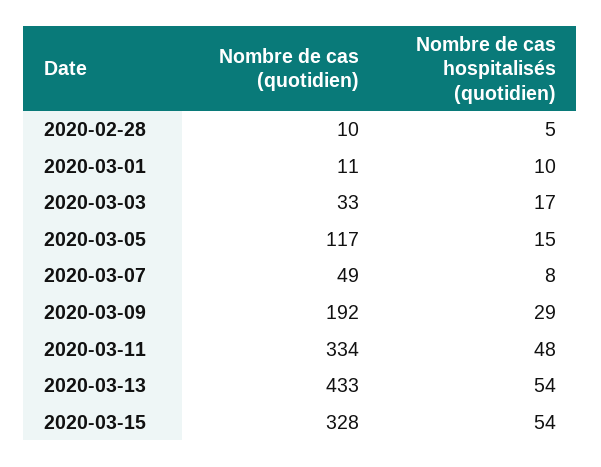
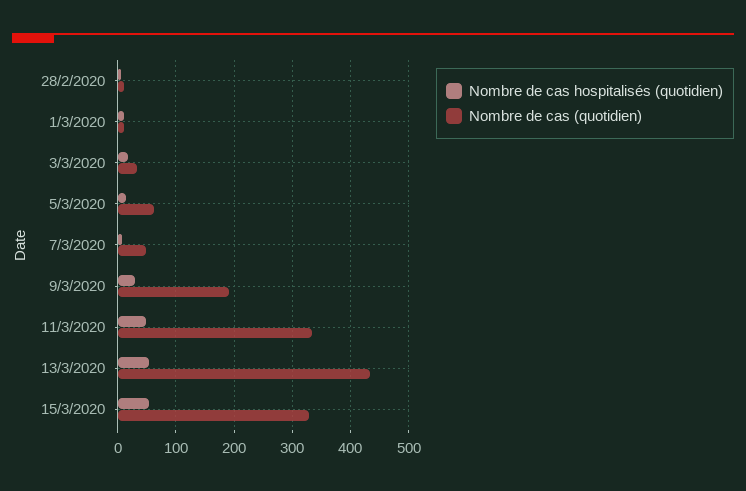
  {
    "Nombre de cas (quotidien)": {
      "2020-02-28": 10,
      "2020-03-01": 11,
      "2020-03-03": 33,
-     "2020-03-05": 117,
+     "2020-03-05": 60,
      "2020-03-07": 49,
      "2020-03-09": 192,
      "2020-03-11": 334,
      "2020-03-13": 433,
      "2020-03-15": 328
    },
    "Nombre de cas hospitalisés (quotidien)": {
      "2020-02-28": 5,
      "2020-03-01": 10,
      "2020-03-03": 17,
      "2020-03-05": 15,
      "2020-03-07": 8,
      "2020-03-09": 29,
      "2020-03-11": 48,
      "2020-03-13": 54,
      "2020-03-15": 54
    }
  }

